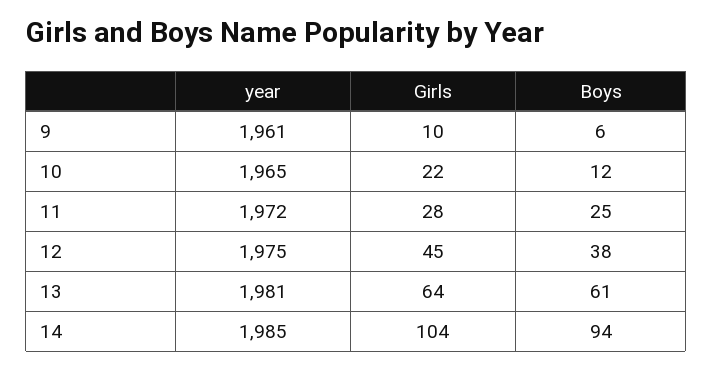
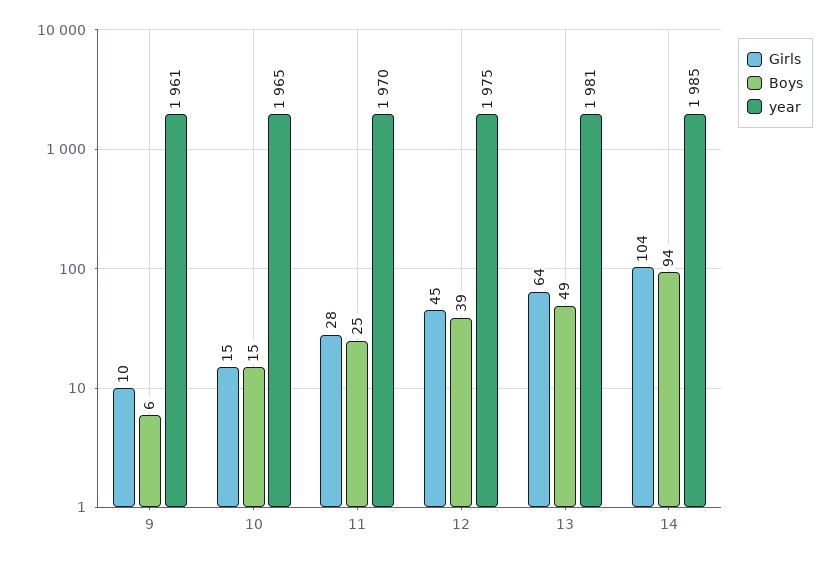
  {
    "year": {
      "9": 1961,
      "10": 1965,
-     "11": 1972,
+     "11": 1970,
      "12": 1975,
      "13": 1981,
      "14": 1985
    },
    "Girls": {
      "9": 10,
-     "10": 22,
+     "10": 15,
      "11": 28,
      "12": 45,
      "13": 64,
      "14": 104
    },
    "Boys": {
      "9": 6,
-     "10": 12,
+     "10": 15,
      "11": 25,
-     "12": 38,
+     "12": 39,
-     "13": 61,
+     "13": 49,
      "14": 94
    }
  }

